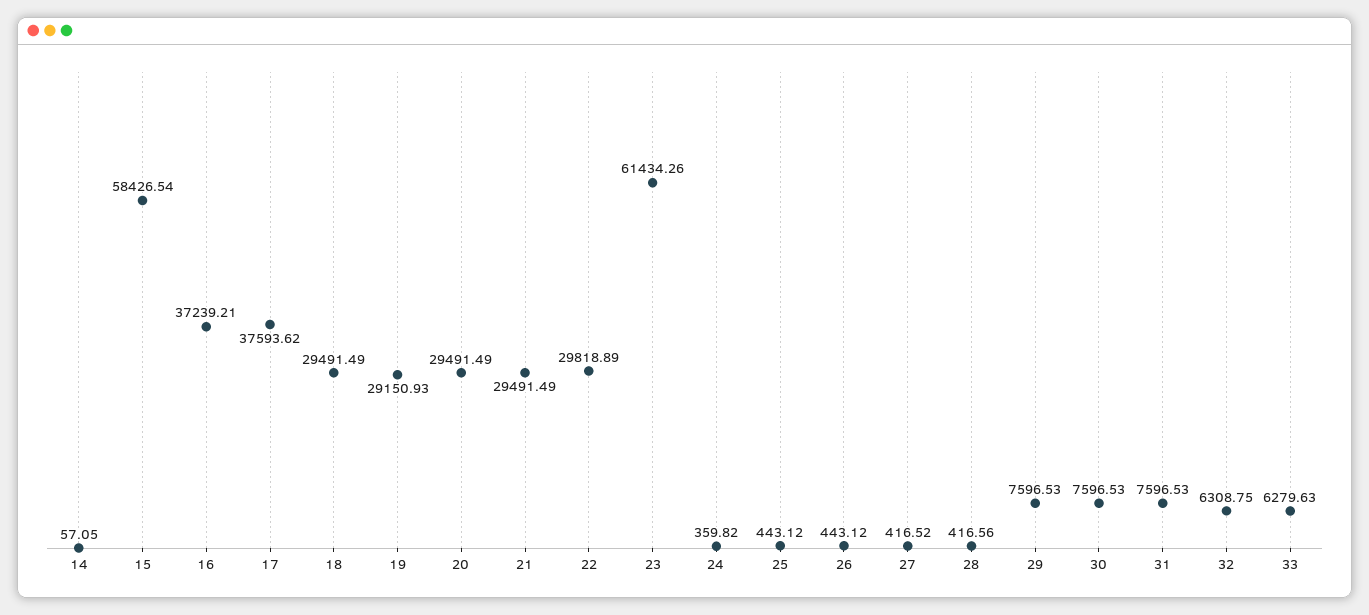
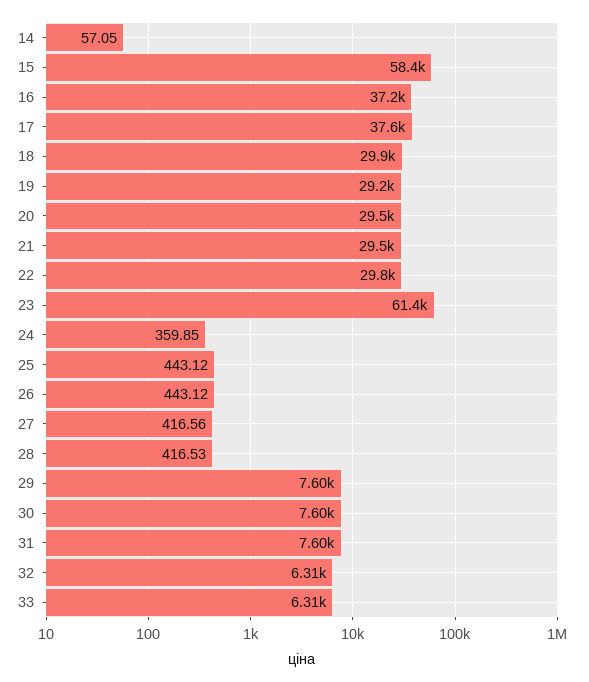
  {
    "14": 57.05,
    "15": 58426.54,
    "16": 37239.21,
    "17": 37593.62,
-   "18": 29491.49,
+   "18": 29900,
    "19": 29150.93,
    "20": 29491.49,
    "21": 29491.49,
    "22": 29818.89,
    "23": 61434.26,
-   "24": 359.82,
+   "24": 359.85,
    "25": 443.12,
    "26": 443.12,
-   "27": 416.52,
+   "27": 416.56,
-   "28": 416.56,
+   "28": 416.53,
    "29": 7596.53,
    "30": 7596.53,
    "31": 7596.53,
    "32": 6308.75,
-   "33": 6279.63
+   "33": 6310
  }

